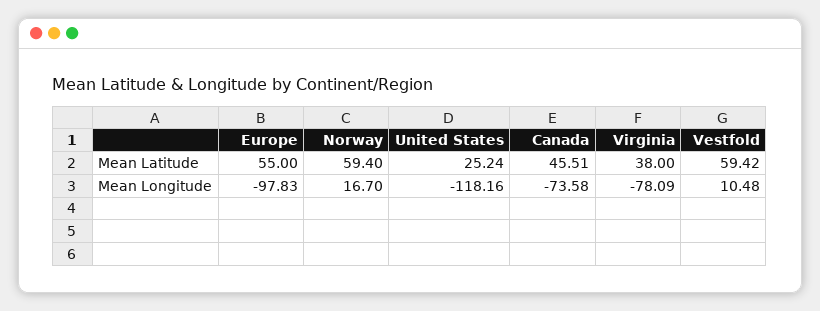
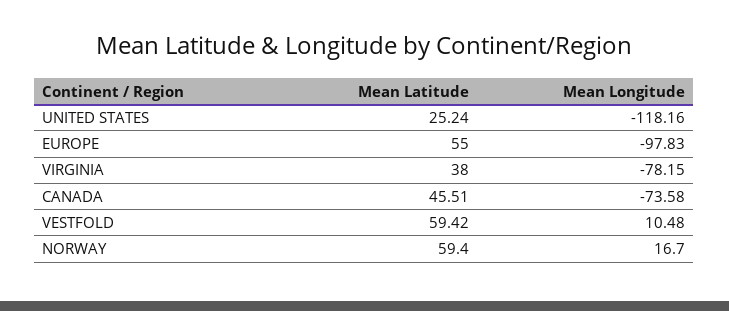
  {
    "Europe": {
      "Mean Latitude": 55,
      "Mean Longitude": -97.83
    },
    "Norway": {
      "Mean Latitude": 59.4,
      "Mean Longitude": 16.7
    },
    "United States": {
      "Mean Latitude": 25.24,
      "Mean Longitude": -118.16
    },
    "Canada": {
      "Mean Latitude": 45.51,
      "Mean Longitude": -73.58
    },
    "Virginia": {
      "Mean Latitude": 38,
-     "Mean Longitude": -78.09
+     "Mean Longitude": -78.15
    },
    "Vestfold": {
      "Mean Latitude": 59.42,
      "Mean Longitude": 10.48
    }
  }

